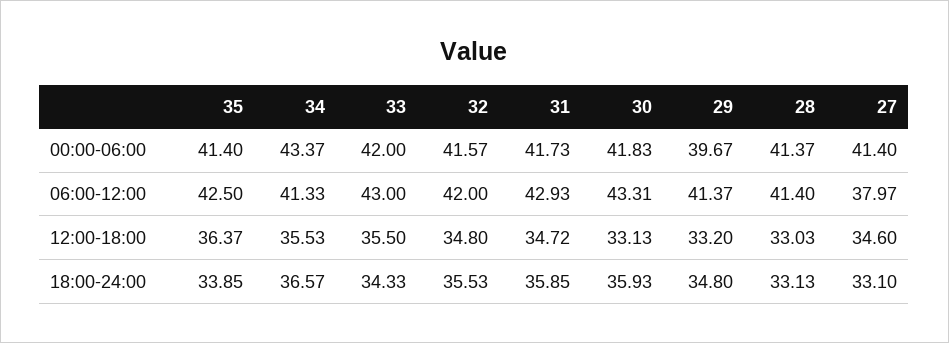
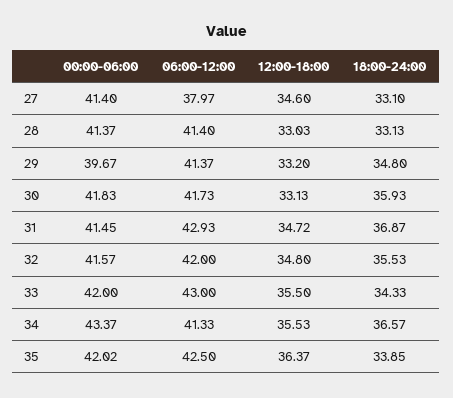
  {
    "35": {
-     "00:00-06:00": 41.4,
+     "00:00-06:00": 42.02,
      "06:00-12:00": 42.5,
      "12:00-18:00": 36.37,
      "18:00-24:00": 33.85
    },
    "34": {
      "00:00-06:00": 43.37,
      "06:00-12:00": 41.33,
      "12:00-18:00": 35.53,
      "18:00-24:00": 36.57
    },
    "33": {
      "00:00-06:00": 42,
      "06:00-12:00": 43,
      "12:00-18:00": 35.5,
      "18:00-24:00": 34.33
    },
    "32": {
      "00:00-06:00": 41.57,
      "06:00-12:00": 42,
      "12:00-18:00": 34.8,
      "18:00-24:00": 35.53
    },
    "31": {
-     "00:00-06:00": 41.73,
+     "00:00-06:00": 41.45,
      "06:00-12:00": 42.93,
      "12:00-18:00": 34.72,
-     "18:00-24:00": 35.85
+     "18:00-24:00": 36.87
    },
    "30": {
      "00:00-06:00": 41.83,
-     "06:00-12:00": 43.31,
+     "06:00-12:00": 41.73,
      "12:00-18:00": 33.13,
      "18:00-24:00": 35.93
    },
    "29": {
      "00:00-06:00": 39.67,
      "06:00-12:00": 41.37,
      "12:00-18:00": 33.2,
      "18:00-24:00": 34.8
    },
    "28": {
      "00:00-06:00": 41.37,
      "06:00-12:00": 41.4,
      "12:00-18:00": 33.03,
      "18:00-24:00": 33.13
    },
    "27": {
      "00:00-06:00": 41.4,
      "06:00-12:00": 37.97,
      "12:00-18:00": 34.6,
      "18:00-24:00": 33.1
    }
  }

